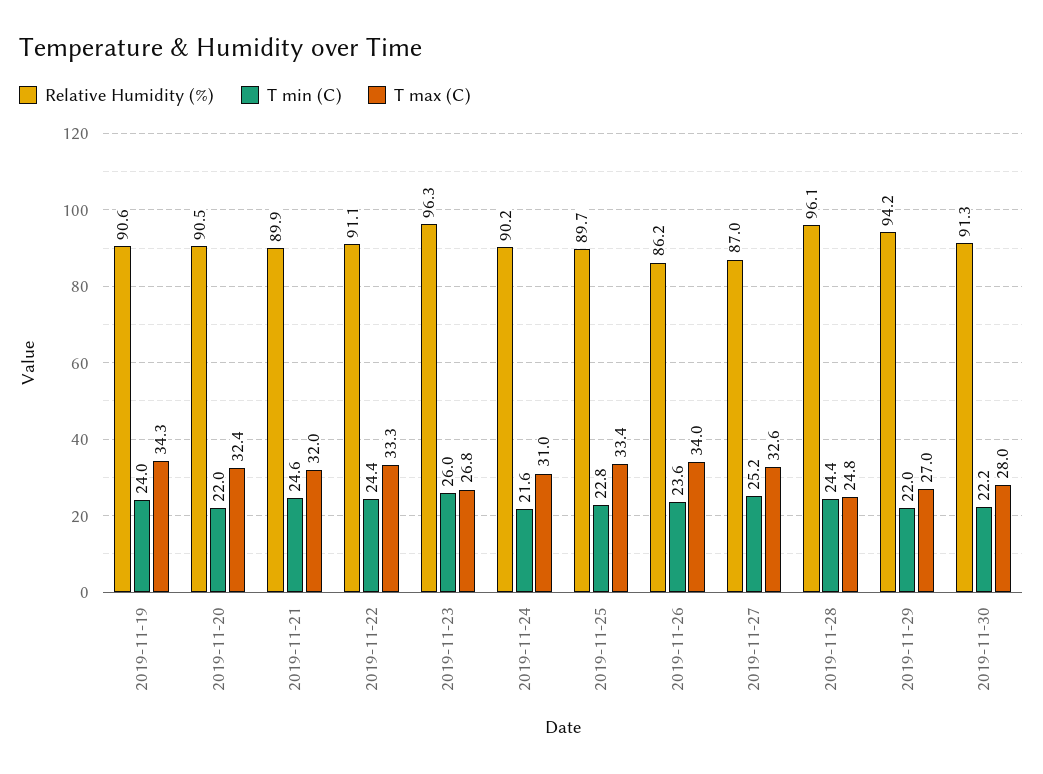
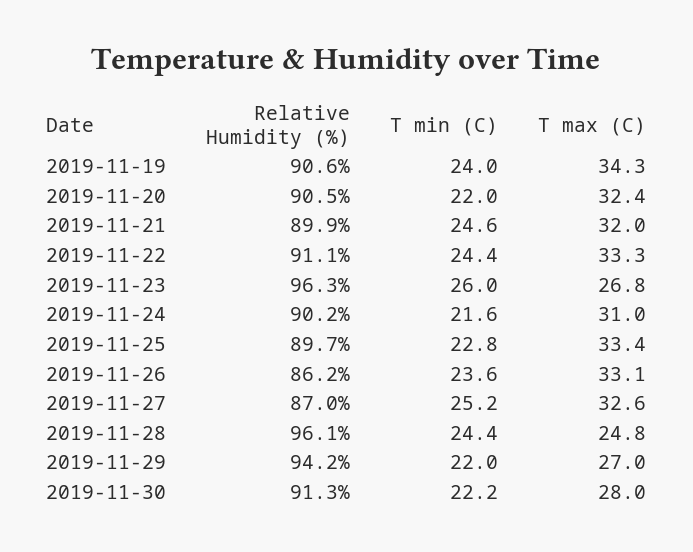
  {
    "Relative Humidity (%)": {
      "2019-11-19": 90.6,
      "2019-11-20": 90.5,
      "2019-11-21": 89.9,
      "2019-11-22": 91.1,
      "2019-11-23": 96.3,
      "2019-11-24": 90.2,
      "2019-11-25": 89.7,
      "2019-11-26": 86.2,
      "2019-11-27": 87,
      "2019-11-28": 96.1,
      "2019-11-29": 94.2,
      "2019-11-30": 91.3
    },
    "T min (C)": {
      "2019-11-19": 24,
      "2019-11-20": 22,
      "2019-11-21": 24.6,
      "2019-11-22": 24.4,
      "2019-11-23": 26,
      "2019-11-24": 21.6,
      "2019-11-25": 22.8,
      "2019-11-26": 23.6,
      "2019-11-27": 25.2,
      "2019-11-28": 24.4,
      "2019-11-29": 22,
      "2019-11-30": 22.2
    },
    "T max (C)": {
      "2019-11-19": 34.3,
      "2019-11-20": 32.4,
      "2019-11-21": 32,
      "2019-11-22": 33.3,
      "2019-11-23": 26.8,
      "2019-11-24": 31,
      "2019-11-25": 33.4,
-     "2019-11-26": 34,
+     "2019-11-26": 33.1,
      "2019-11-27": 32.6,
      "2019-11-28": 24.8,
      "2019-11-29": 27,
      "2019-11-30": 28
    }
  }

